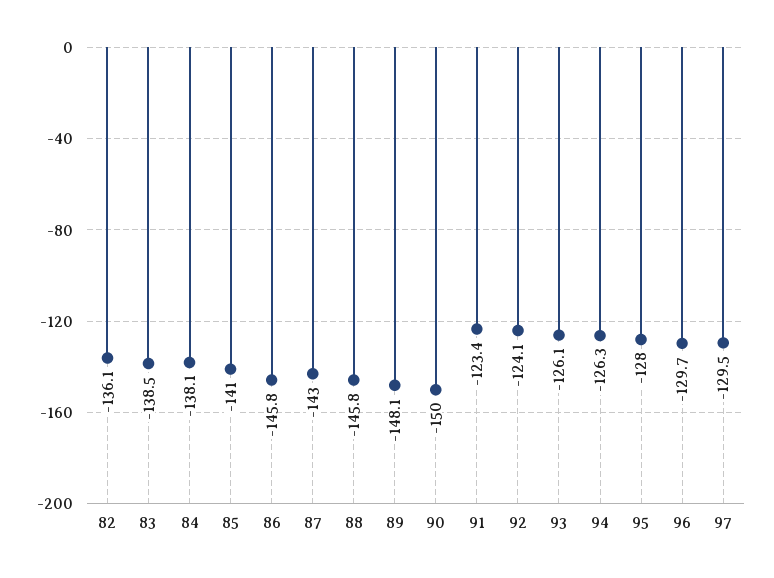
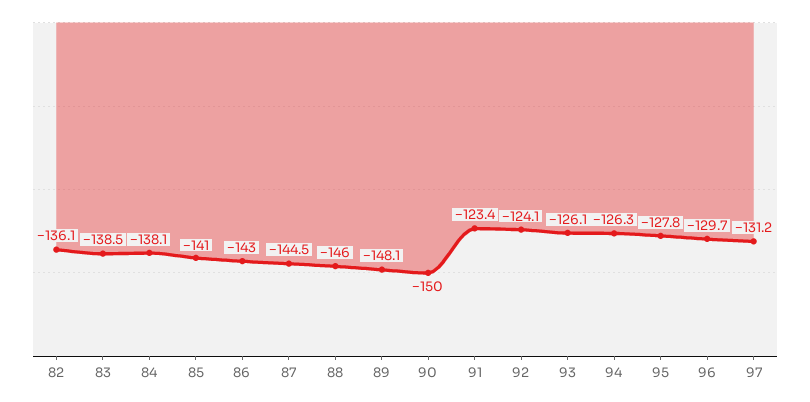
  {
    "82": -136.1,
    "83": -138.5,
    "84": -138.1,
    "85": -141,
-   "86": -145.8,
+   "86": -143,
-   "87": -143,
+   "87": -144.5,
-   "88": -145.8,
+   "88": -146,
    "89": -148.1,
    "90": -150,
    "91": -123.4,
    "92": -124.1,
    "93": -126.1,
    "94": -126.3,
-   "95": -128,
+   "95": -127.8,
    "96": -129.7,
-   "97": -129.5
+   "97": -131.2
  }

